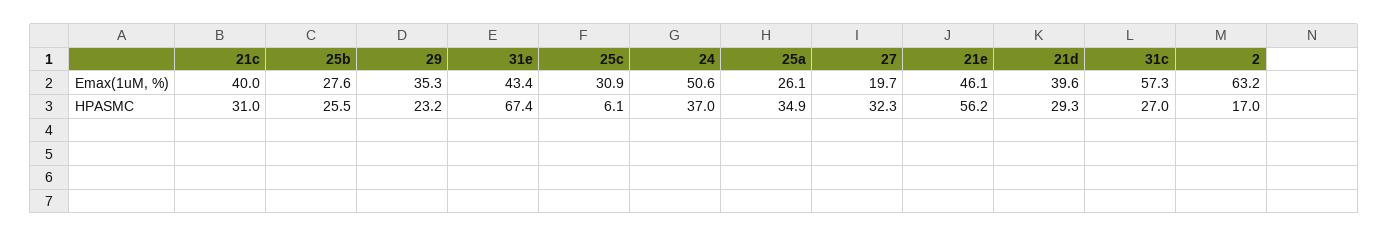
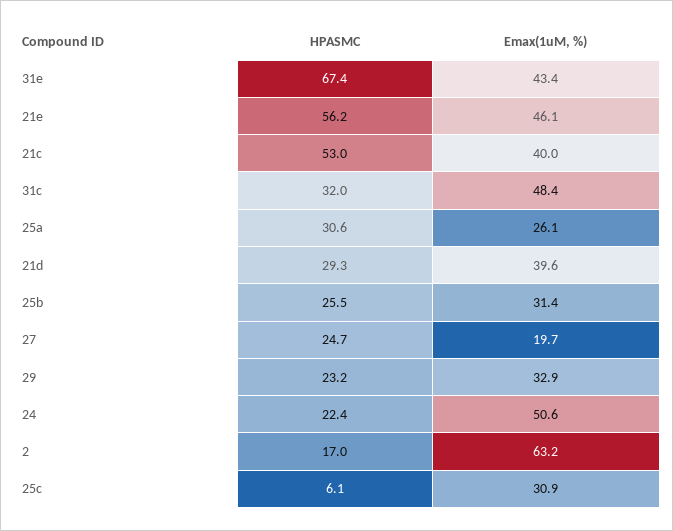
  {
    "21c": {
      "Emax(1uM, %)": 40,
-     "HPASMC": 31
+     "HPASMC": 53
    },
    "25b": {
-     "Emax(1uM, %)": 27.6,
+     "Emax(1uM, %)": 31.4,
      "HPASMC": 25.5
    },
    "29": {
-     "Emax(1uM, %)": 35.3,
+     "Emax(1uM, %)": 32.9,
      "HPASMC": 23.2
    },
    "31e": {
      "Emax(1uM, %)": 43.4,
      "HPASMC": 67.4
    },
    "25c": {
      "Emax(1uM, %)": 30.9,
      "HPASMC": 6.1
    },
    "24": {
      "Emax(1uM, %)": 50.6,
-     "HPASMC": 37
+     "HPASMC": 22.4
    },
    "25a": {
      "Emax(1uM, %)": 26.1,
-     "HPASMC": 34.9
+     "HPASMC": 30.6
    },
    "27": {
      "Emax(1uM, %)": 19.7,
-     "HPASMC": 32.3
+     "HPASMC": 24.7
    },
    "21e": {
      "Emax(1uM, %)": 46.1,
      "HPASMC": 56.2
    },
    "21d": {
      "Emax(1uM, %)": 39.6,
      "HPASMC": 29.3
    },
    "31c": {
-     "Emax(1uM, %)": 57.3,
+     "Emax(1uM, %)": 48.4,
-     "HPASMC": 27
+     "HPASMC": 32
    },
    "2": {
      "Emax(1uM, %)": 63.2,
      "HPASMC": 17
    }
  }

